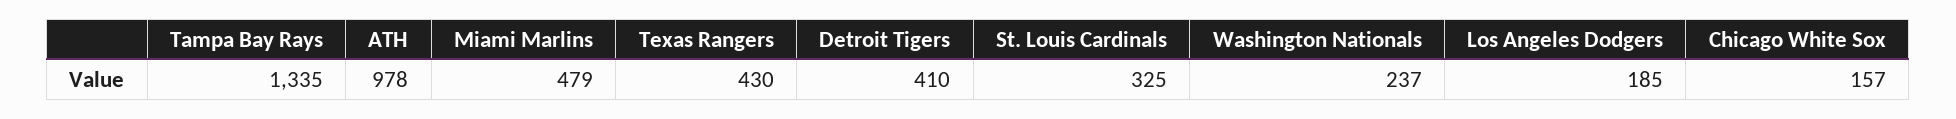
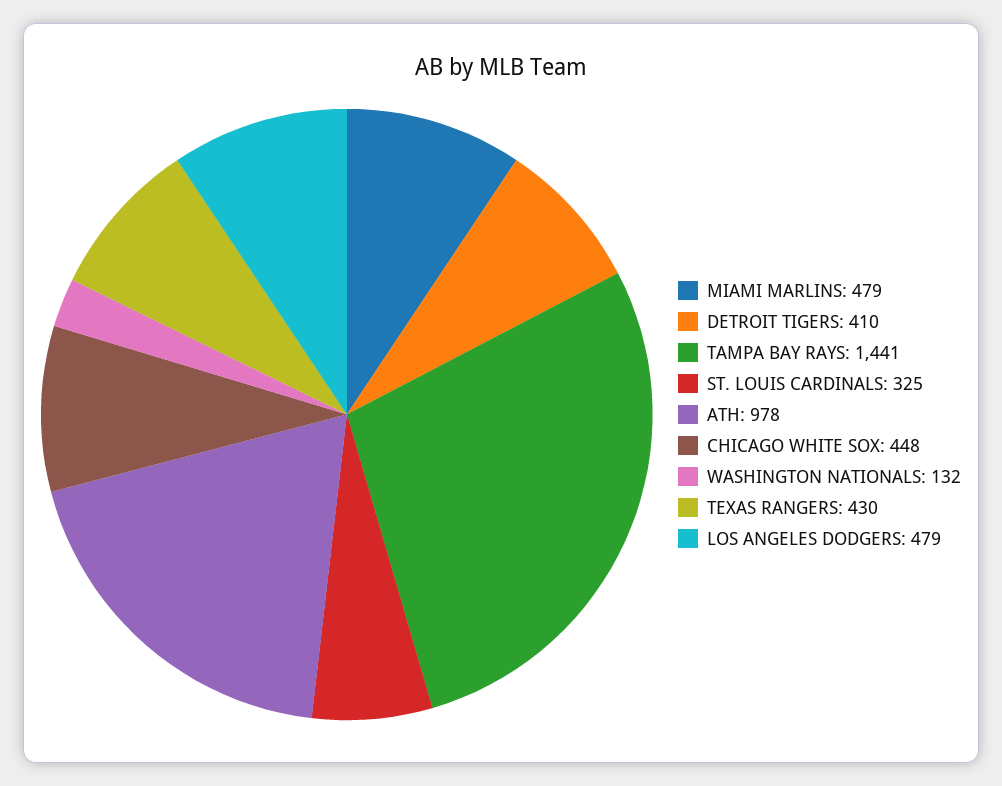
  {
-   "Tampa Bay Rays": 1335,
+   "Tampa Bay Rays": 1441,
    "ATH": 978,
    "Miami Marlins": 479,
    "Texas Rangers": 430,
    "Detroit Tigers": 410,
    "St. Louis Cardinals": 325,
-   "Washington Nationals": 237,
+   "Washington Nationals": 132,
-   "Los Angeles Dodgers": 185,
+   "Los Angeles Dodgers": 479,
-   "Chicago White Sox": 157
+   "Chicago White Sox": 448
  }

